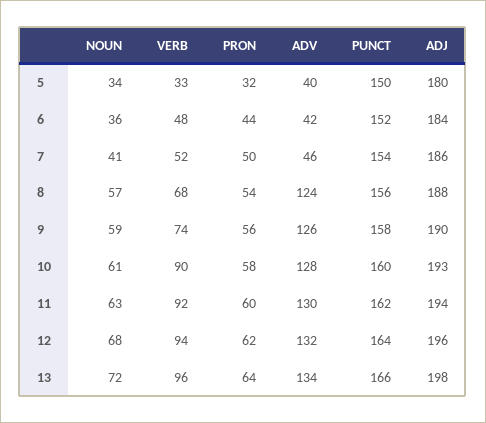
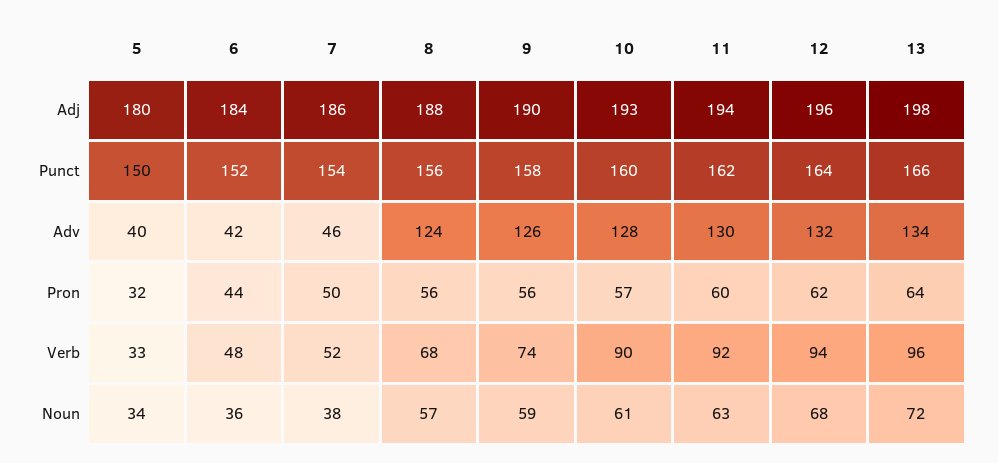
  {
    "NOUN": {
      "5": 34,
      "6": 36,
-     "7": 41,
+     "7": 38,
      "8": 57,
      "9": 59,
      "10": 61,
      "11": 63,
      "12": 68,
      "13": 72
    },
    "VERB": {
      "5": 33,
      "6": 48,
      "7": 52,
      "8": 68,
      "9": 74,
      "10": 90,
      "11": 92,
      "12": 94,
      "13": 96
    },
    "PRON": {
      "5": 32,
      "6": 44,
      "7": 50,
-     "8": 54,
+     "8": 56,
      "9": 56,
-     "10": 58,
+     "10": 57,
      "11": 60,
      "12": 62,
      "13": 64
    },
    "ADV": {
      "5": 40,
      "6": 42,
      "7": 46,
      "8": 124,
      "9": 126,
      "10": 128,
      "11": 130,
      "12": 132,
      "13": 134
    },
    "PUNCT": {
      "5": 150,
      "6": 152,
      "7": 154,
      "8": 156,
      "9": 158,
      "10": 160,
      "11": 162,
      "12": 164,
      "13": 166
    },
    "ADJ": {
      "5": 180,
      "6": 184,
      "7": 186,
      "8": 188,
      "9": 190,
      "10": 193,
      "11": 194,
      "12": 196,
      "13": 198
    }
  }

